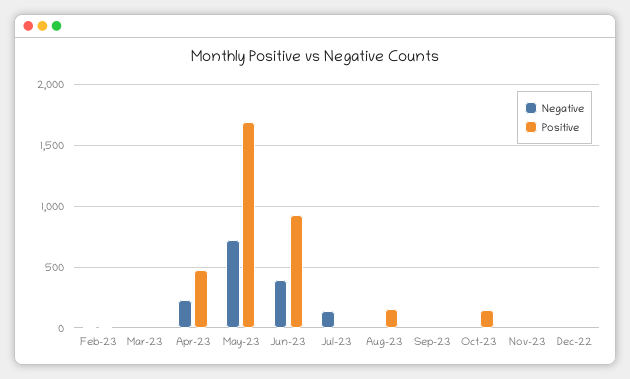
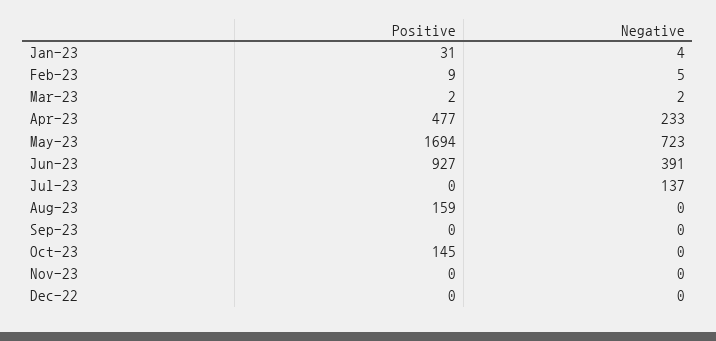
  {
    "Negative": {
      "Feb-23": 5,
      "Mar-23": 2,
      "Apr-23": 233,
      "May-23": 723,
      "Jun-23": 391,
      "Jul-23": 137,
      "Aug-23": 0,
      "Sep-23": 0,
      "Oct-23": 0,
      "Nov-23": 0,
-     "Dec-22": 0
+     "Dec-22": 0,
+     "Jan-23": 4
    },
    "Positive": {
      "Feb-23": 9,
      "Mar-23": 2,
      "Apr-23": 477,
      "May-23": 1694,
      "Jun-23": 927,
      "Jul-23": 0,
      "Aug-23": 159,
      "Sep-23": 0,
      "Oct-23": 145,
      "Nov-23": 0,
-     "Dec-22": 0
+     "Dec-22": 0,
+     "Jan-23": 31
    }
  }

